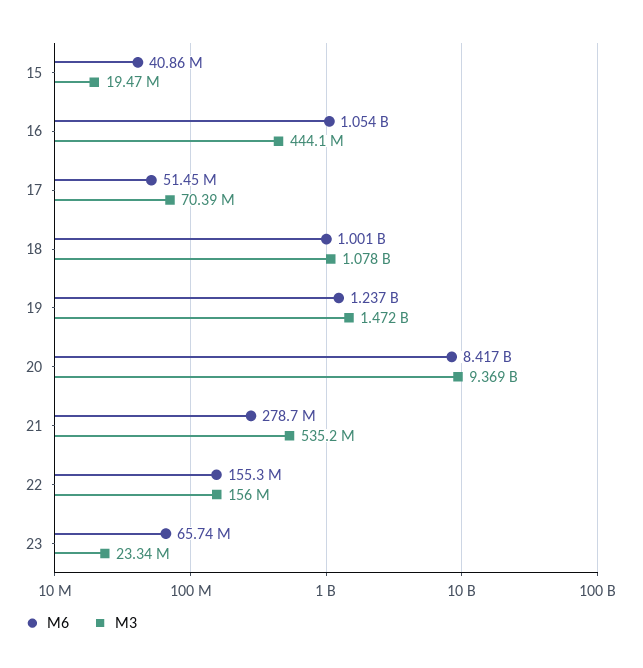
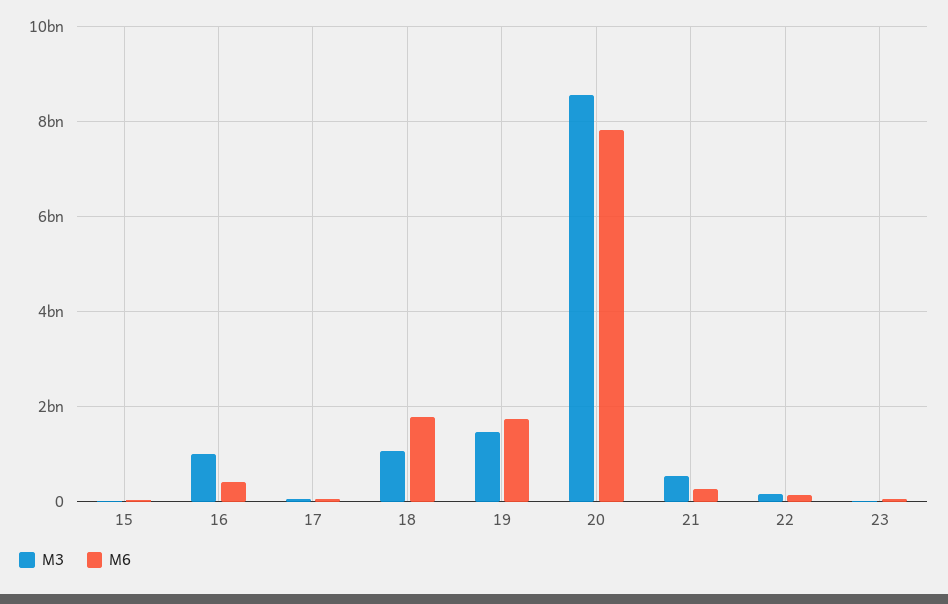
  {
    "M6": {
      "15": 40860000,
-     "16": 1054000000,
+     "16": 400000000,
      "17": 51450000,
-     "18": 1001000000,
+     "18": 1800000000,
-     "19": 1237000000,
+     "19": 1800000000,
-     "20": 8417000000,
+     "20": 7800000000,
      "21": 278700000,
      "22": 155300000,
      "23": 65740000
    },
    "M3": {
      "15": 19470000,
-     "16": 444100000,
+     "16": 1000000000,
      "17": 70390000,
      "18": 1078000000,
      "19": 1472000000,
-     "20": 9369000000,
+     "20": 8600000000,
      "21": 535200000,
      "22": 156000000,
      "23": 23340000
    }
  }

